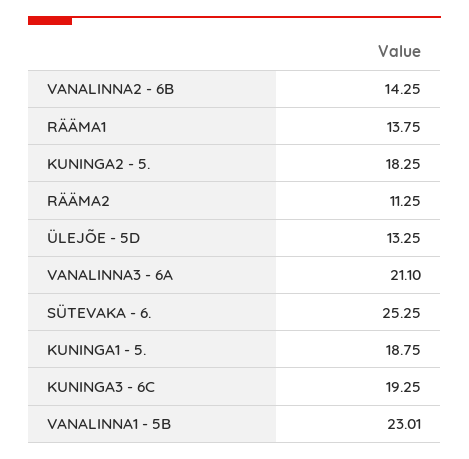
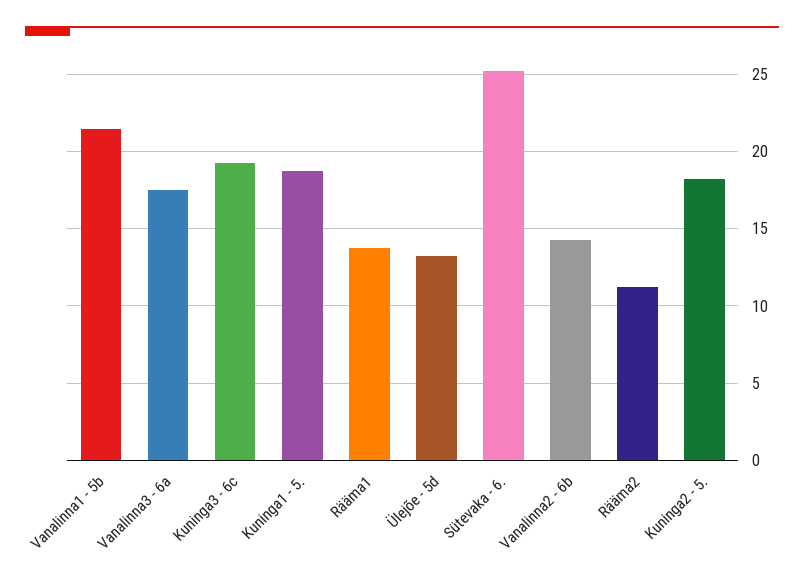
  {
    "VANALINNA2 - 6B": 14.25,
    "RÄÄMA1": 13.75,
    "KUNINGA2 - 5.": 18.25,
    "RÄÄMA2": 11.25,
    "ÜLEJÕE - 5D": 13.25,
-   "VANALINNA3 - 6A": 21.1,
+   "VANALINNA3 - 6A": 17.5,
    "SÜTEVAKA - 6.": 25.25,
    "KUNINGA1 - 5.": 18.75,
    "KUNINGA3 - 6C": 19.25,
-   "VANALINNA1 - 5B": 23.01
+   "VANALINNA1 - 5B": 21.5
  }

